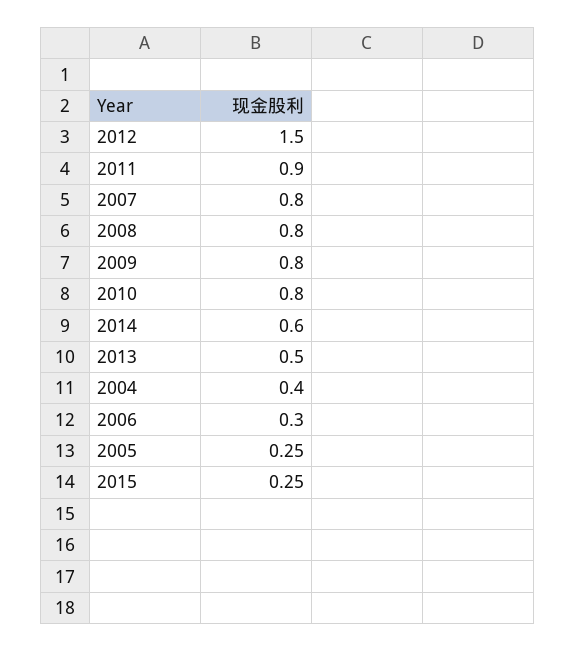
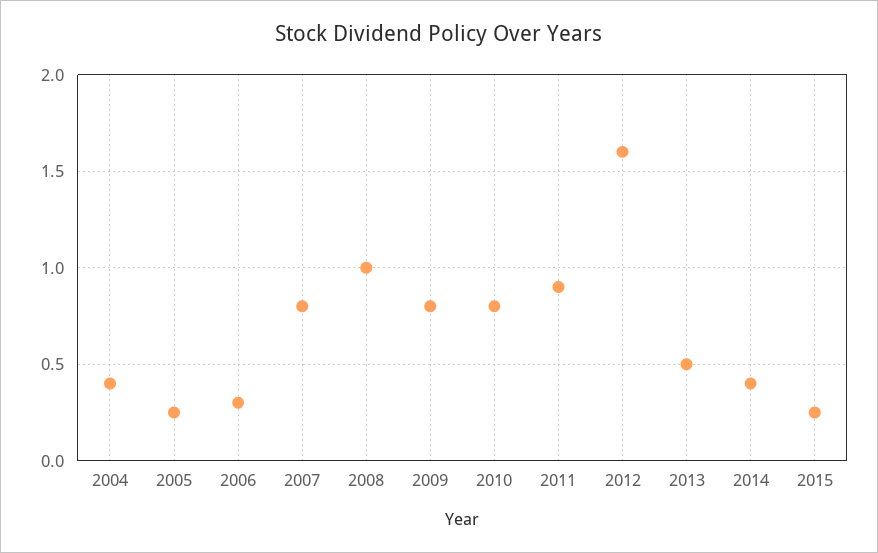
  {
-   "2012": 1.5,
+   "2012": 1.6,
    "2011": 0.9,
    "2007": 0.8,
-   "2008": 0.8,
+   "2008": 1,
    "2009": 0.8,
    "2010": 0.8,
-   "2014": 0.6,
+   "2014": 0.4,
    "2013": 0.5,
    "2004": 0.4,
    "2006": 0.3,
    "2005": 0.25,
    "2015": 0.25
  }

